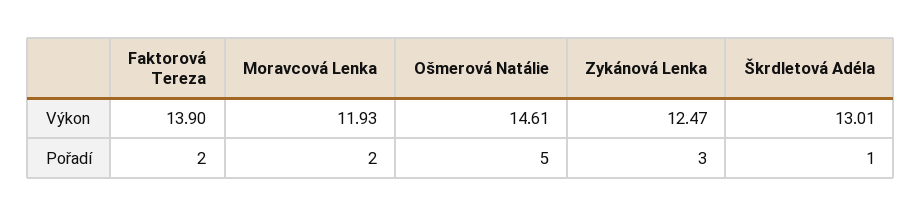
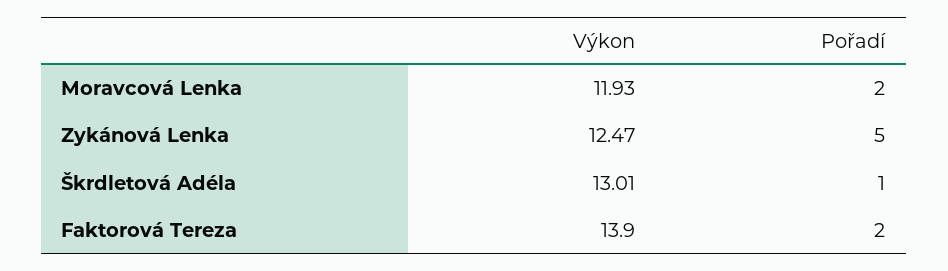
  {
    "Faktorová Tereza": {
      "Výkon": 13.9,
      "Pořadí": 2
    },
    "Moravcová Lenka": {
      "Výkon": 11.93,
      "Pořadí": 2
    },
-   "Ošmerová Natálie": {
-     "Výkon": 14.61,
-     "Pořadí": 5
-   },
    "Zykánová Lenka": {
      "Výkon": 12.47,
-     "Pořadí": 3
+     "Pořadí": 5
    },
    "Škrdletová Adéla": {
      "Výkon": 13.01,
      "Pořadí": 1
    }
  }

